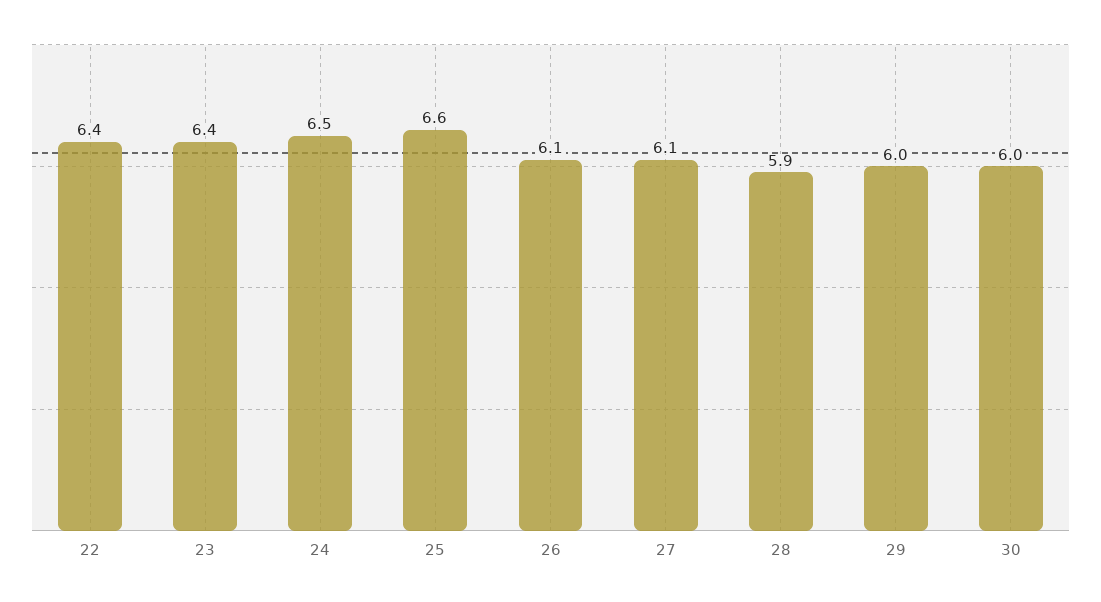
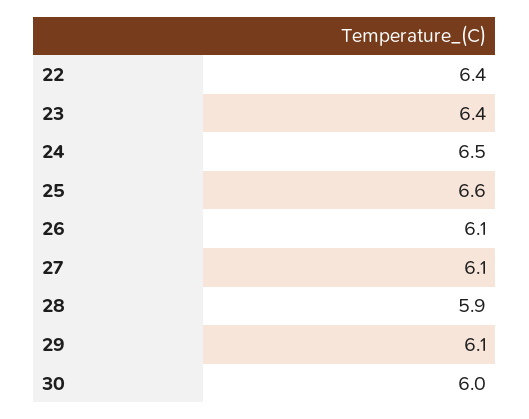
  {
    "22": 6.4,
    "23": 6.4,
    "24": 6.5,
    "25": 6.6,
    "26": 6.1,
    "27": 6.1,
    "28": 5.9,
-   "29": 6,
+   "29": 6.1,
    "30": 6
  }

